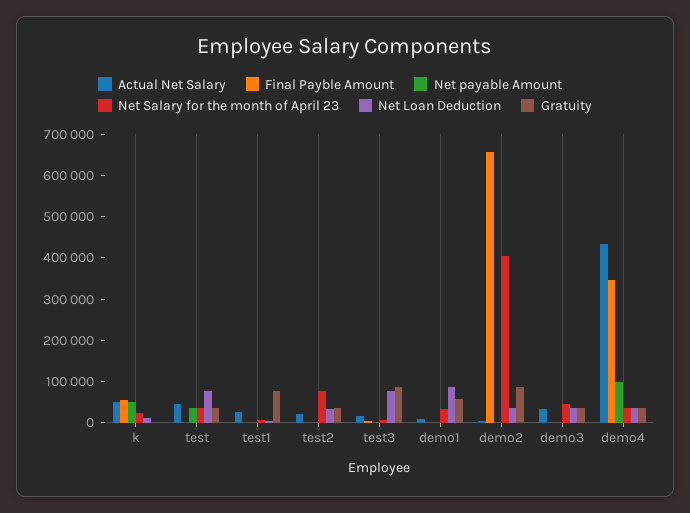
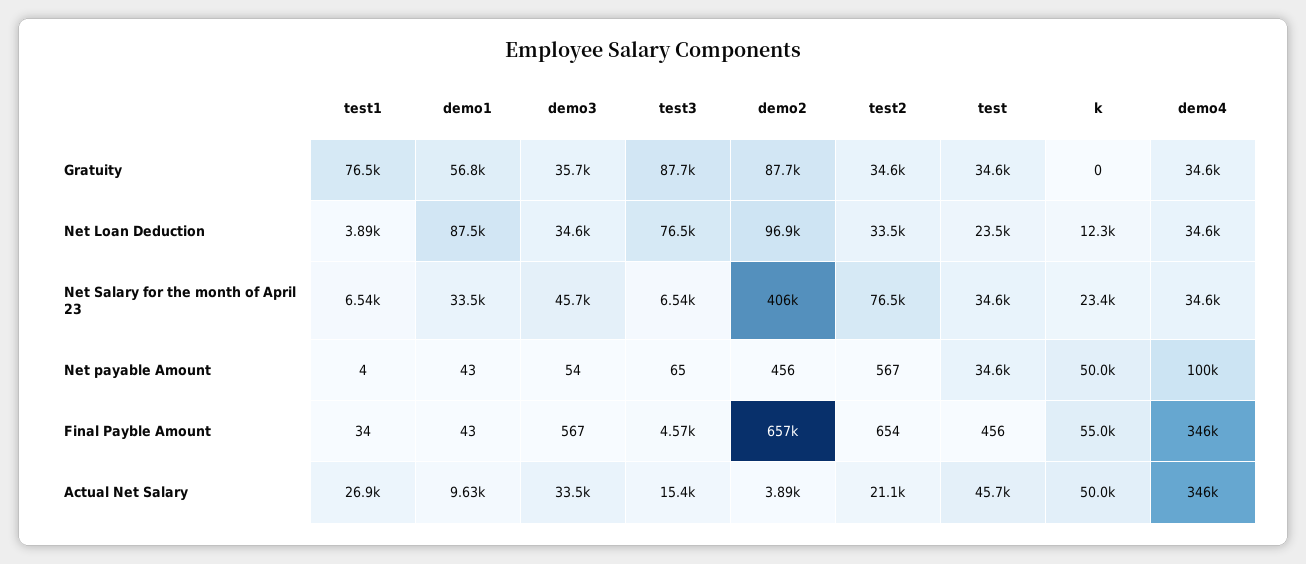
  {
    "Actual Net Salary": {
      "k": 50000,
      "test": 45700,
      "test1": 26900,
      "test2": 21100,
      "test3": 15400,
      "demo1": 9630,
      "demo2": 3890,
      "demo3": 33500,
-     "demo4": 440000
+     "demo4": 346000
    },
    "Final Payble Amount": {
      "k": 55000,
      "test": 456,
      "test1": 34,
      "test2": 654,
      "test3": 4570,
      "demo1": 43,
      "demo2": 657000,
      "demo3": 567,
      "demo4": 346000
    },
    "Net payable Amount": {
      "k": 50000,
      "test": 34600,
      "test1": 4,
      "test2": 567,
      "test3": 65,
      "demo1": 43,
      "demo2": 456,
      "demo3": 54,
      "demo4": 100000
    },
    "Net Salary for the month of April 23": {
      "k": 23400,
      "test": 34600,
      "test1": 6540,
      "test2": 76500,
      "test3": 6540,
      "demo1": 33500,
      "demo2": 406000,
      "demo3": 45700,
      "demo4": 34600
    },
    "Net Loan Deduction": {
      "k": 12300,
-     "test": 80000,
+     "test": 23500,
      "test1": 3890,
      "test2": 33500,
      "test3": 76500,
      "demo1": 87500,
-     "demo2": 40000,
+     "demo2": 96900,
      "demo3": 34600,
      "demo4": 34600
    },
    "Gratuity": {
      "k": 0,
      "test": 34600,
      "test1": 76500,
      "test2": 34600,
      "test3": 87700,
      "demo1": 56800,
      "demo2": 87700,
      "demo3": 35700,
      "demo4": 34600
    }
  }

